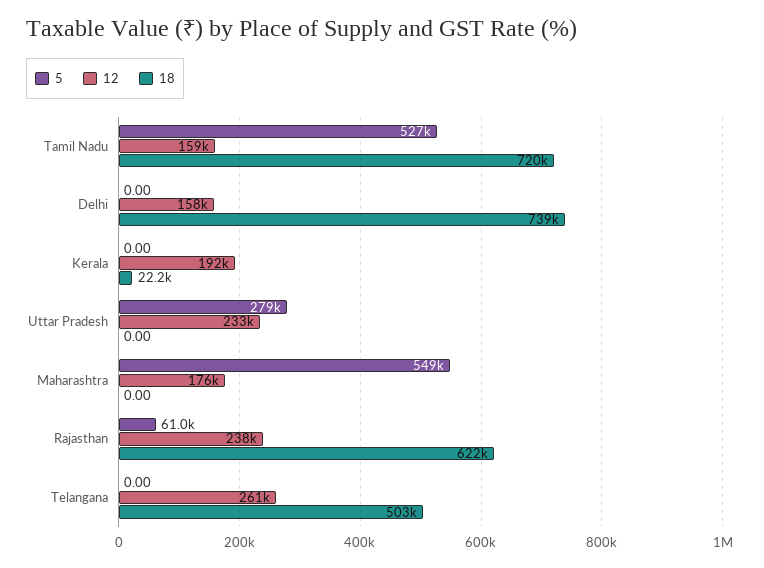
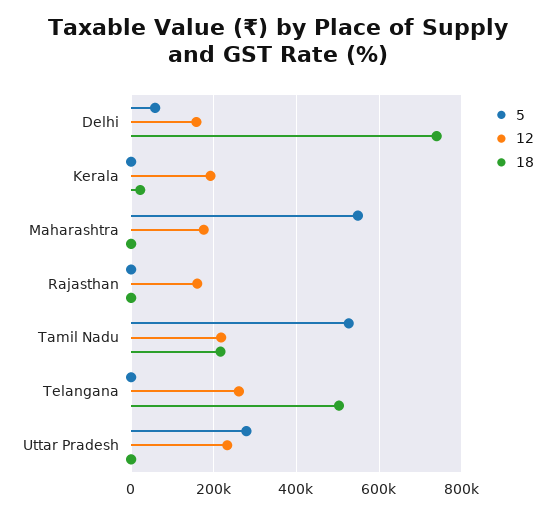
  {
    "5": {
      "Tamil Nadu": 527000,
-     "Delhi": 0,
+     "Delhi": 60000,
      "Kerala": 0,
      "Uttar Pradesh": 279000,
      "Maharashtra": 549000,
-     "Rajasthan": 61000,
+     "Rajasthan": 0,
      "Telangana": 0
    },
    "12": {
-     "Tamil Nadu": 159000,
+     "Tamil Nadu": 220000,
      "Delhi": 158000,
      "Kerala": 192000,
      "Uttar Pradesh": 233000,
      "Maharashtra": 176000,
-     "Rajasthan": 238000,
+     "Rajasthan": 160000,
      "Telangana": 261000
    },
    "18": {
-     "Tamil Nadu": 720000,
+     "Tamil Nadu": 220000,
      "Delhi": 739000,
      "Kerala": 22200,
      "Uttar Pradesh": 0,
      "Maharashtra": 0,
-     "Rajasthan": 622000,
+     "Rajasthan": 0,
      "Telangana": 503000
    }
  }

